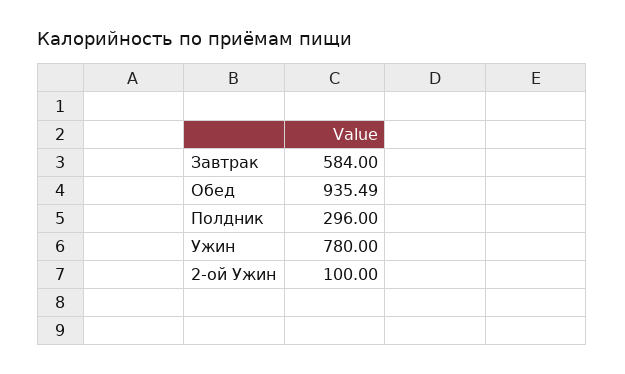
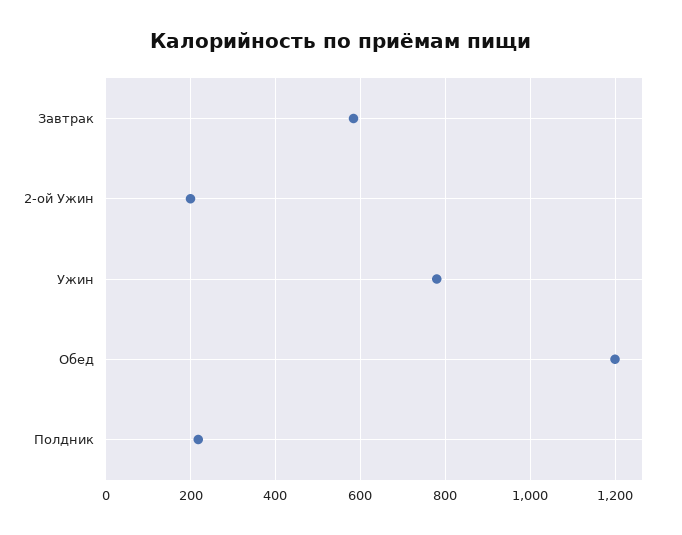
  {
    "Завтрак": 584,
-   "Обед": 935.49,
+   "Обед": 1200,
-   "Полдник": 296,
+   "Полдник": 220,
    "Ужин": 780,
-   "2-ой Ужин": 100
+   "2-ой Ужин": 200
  }

